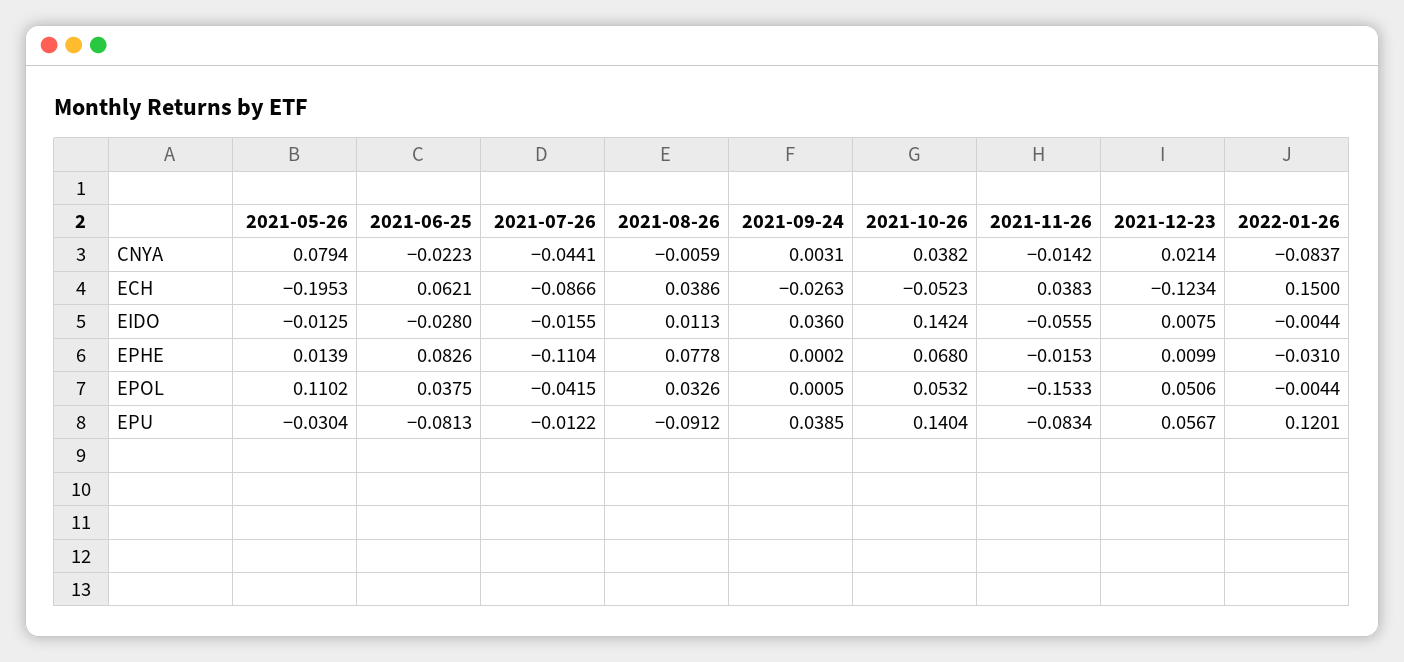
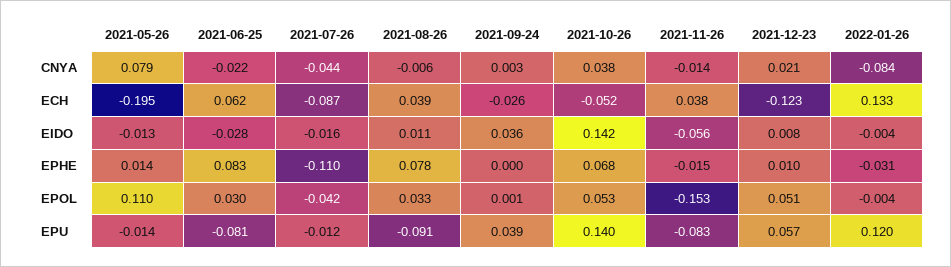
  {
    "2021-05-26": {
      "CNYA": 0.0794,
      "ECH": -0.1953,
      "EIDO": -0.0125,
      "EPHE": 0.0139,
      "EPOL": 0.1102,
-     "EPU": -0.0304
+     "EPU": -0.014
    },
    "2021-06-25": {
      "CNYA": -0.0223,
      "ECH": 0.0621,
      "EIDO": -0.028,
      "EPHE": 0.0826,
-     "EPOL": 0.0375,
+     "EPOL": 0.03,
      "EPU": -0.0813
    },
    "2021-07-26": {
      "CNYA": -0.0441,
      "ECH": -0.0866,
      "EIDO": -0.0155,
      "EPHE": -0.1104,
      "EPOL": -0.0415,
      "EPU": -0.0122
    },
    "2021-08-26": {
      "CNYA": -0.0059,
      "ECH": 0.0386,
      "EIDO": 0.0113,
      "EPHE": 0.0778,
      "EPOL": 0.0326,
      "EPU": -0.0912
    },
    "2021-09-24": {
      "CNYA": 0.0031,
      "ECH": -0.0263,
      "EIDO": 0.036,
      "EPHE": 0.0002,
      "EPOL": 0.0005,
      "EPU": 0.0385
    },
    "2021-10-26": {
      "CNYA": 0.0382,
      "ECH": -0.0523,
      "EIDO": 0.1424,
      "EPHE": 0.068,
      "EPOL": 0.0532,
      "EPU": 0.1404
    },
    "2021-11-26": {
      "CNYA": -0.0142,
      "ECH": 0.0383,
      "EIDO": -0.0555,
      "EPHE": -0.0153,
      "EPOL": -0.1533,
      "EPU": -0.0834
    },
    "2021-12-23": {
      "CNYA": 0.0214,
      "ECH": -0.1234,
      "EIDO": 0.0075,
      "EPHE": 0.0099,
      "EPOL": 0.0506,
      "EPU": 0.0567
    },
    "2022-01-26": {
      "CNYA": -0.0837,
-     "ECH": 0.15,
+     "ECH": 0.133,
      "EIDO": -0.0044,
      "EPHE": -0.031,
      "EPOL": -0.0044,
      "EPU": 0.1201
    }
  }

